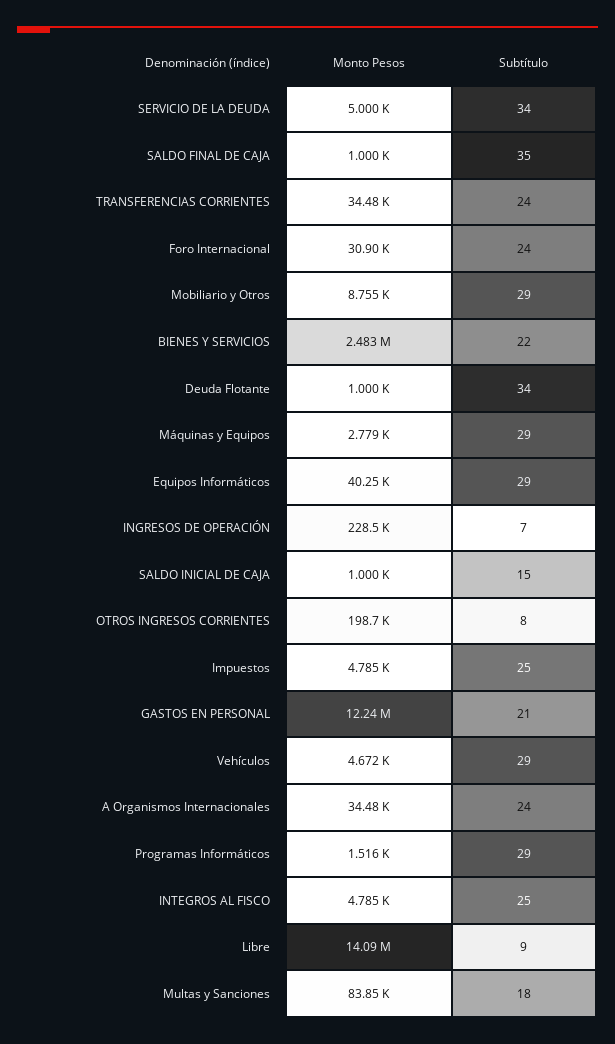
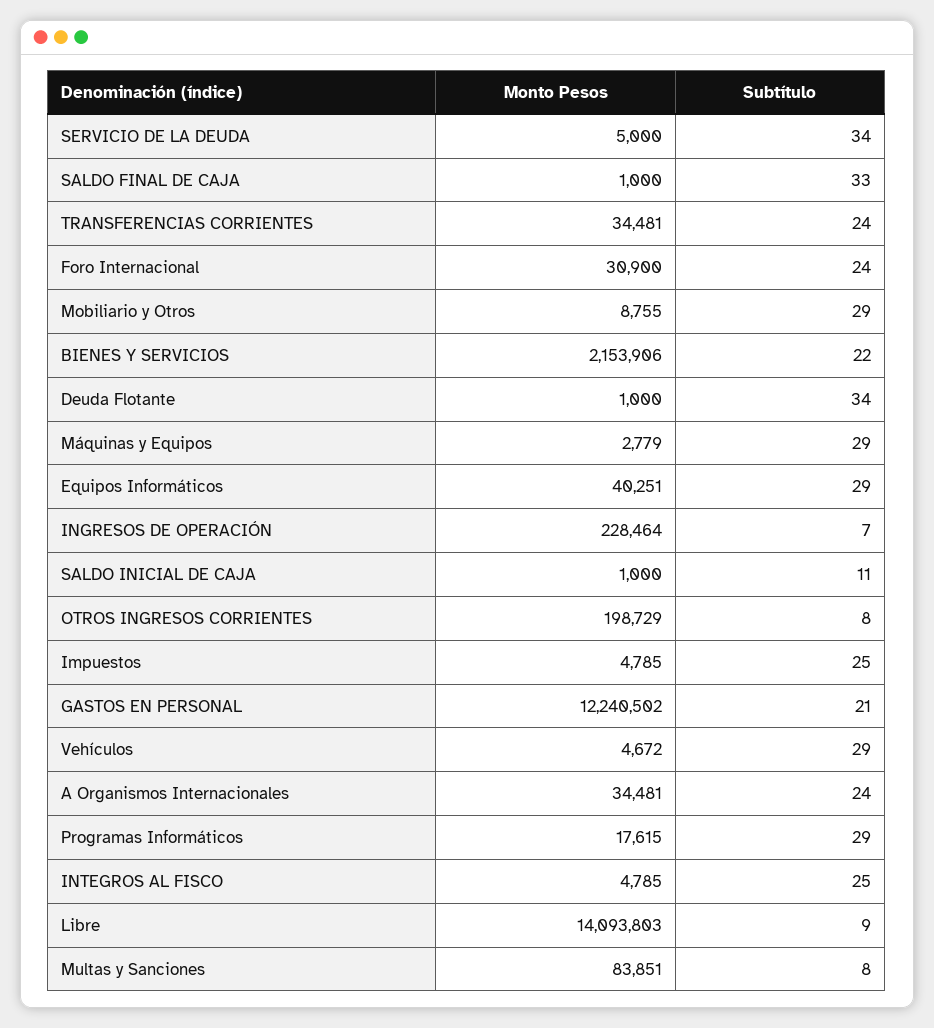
  {
    "Monto Pesos": {
      "SERVICIO DE LA DEUDA": 5000,
      "SALDO FINAL DE CAJA": 1000,
      "TRANSFERENCIAS CORRIENTES": 34481,
      "Foro Internacional": 30900,
      "Mobiliario y Otros": 8755,
-     "BIENES Y SERVICIOS": 2483000,
+     "BIENES Y SERVICIOS": 2153906,
      "Deuda Flotante": 1000,
      "Máquinas y Equipos": 2779,
      "Equipos Informáticos": 40251,
      "INGRESOS DE OPERACIÓN": 228464,
      "SALDO INICIAL DE CAJA": 1000,
      "OTROS INGRESOS CORRIENTES": 198729,
      "Impuestos": 4785,
      "GASTOS EN PERSONAL": 12240502,
      "Vehículos": 4672,
      "A Organismos Internacionales": 34481,
-     "Programas Informáticos": 1516,
+     "Programas Informáticos": 17615,
      "INTEGROS AL FISCO": 4785,
      "Libre": 14093803,
      "Multas y Sanciones": 83851
    },
    "Subtítulo": {
      "SERVICIO DE LA DEUDA": 34,
-     "SALDO FINAL DE CAJA": 35,
+     "SALDO FINAL DE CAJA": 33,
      "TRANSFERENCIAS CORRIENTES": 24,
      "Foro Internacional": 24,
      "Mobiliario y Otros": 29,
      "BIENES Y SERVICIOS": 22,
      "Deuda Flotante": 34,
      "Máquinas y Equipos": 29,
      "Equipos Informáticos": 29,
      "INGRESOS DE OPERACIÓN": 7,
-     "SALDO INICIAL DE CAJA": 15,
+     "SALDO INICIAL DE CAJA": 11,
      "OTROS INGRESOS CORRIENTES": 8,
      "Impuestos": 25,
      "GASTOS EN PERSONAL": 21,
      "Vehículos": 29,
      "A Organismos Internacionales": 24,
      "Programas Informáticos": 29,
      "INTEGROS AL FISCO": 25,
      "Libre": 9,
-     "Multas y Sanciones": 18
+     "Multas y Sanciones": 8
    }
  }

